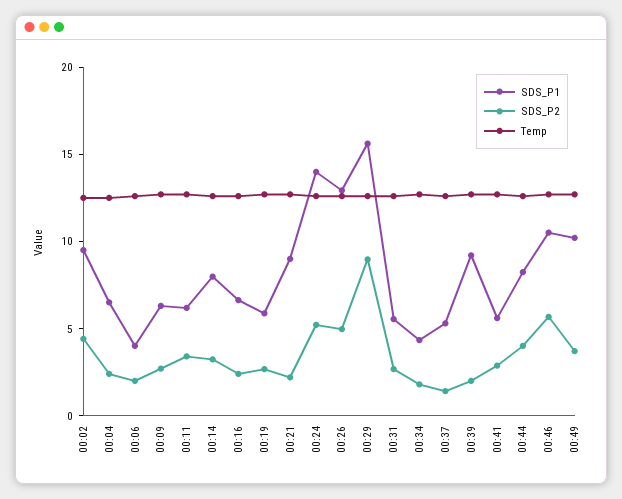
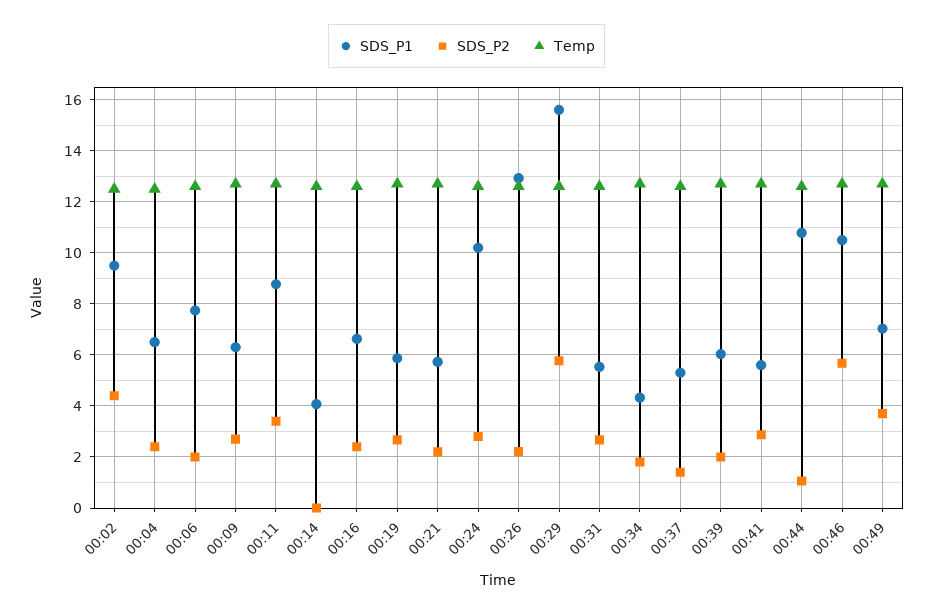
  {
    "SDS_P1": {
      "00:02": 9.5,
      "00:04": 6.5,
-     "00:06": 4,
+     "00:06": 7.75,
      "00:09": 6.25,
-     "00:11": 6,
+     "00:11": 8.75,
-     "00:14": 8,
+     "00:14": 4,
      "00:16": 6.75,
      "00:19": 5.75,
-     "00:21": 9,
+     "00:21": 5.75,
-     "00:24": 14,
+     "00:24": 10.25,
      "00:26": 13,
      "00:29": 15.5,
      "00:31": 5.5,
      "00:34": 4.25,
      "00:37": 5.25,
-     "00:39": 9,
+     "00:39": 6,
      "00:41": 5.5,
-     "00:44": 8,
+     "00:44": 10.75,
      "00:46": 10.5,
-     "00:49": 10
+     "00:49": 7
    },
    "SDS_P2": {
      "00:02": 4.5,
      "00:04": 2.5,
      "00:06": 2,
      "00:09": 2.75,
      "00:11": 3.5,
-     "00:14": 3,
+     "00:14": 0,
      "00:16": 2.5,
      "00:19": 2.75,
      "00:21": 2.25,
-     "00:24": 5,
+     "00:24": 2.75,
-     "00:26": 5,
+     "00:26": 2.25,
-     "00:29": 9,
+     "00:29": 5.75,
      "00:31": 2.75,
      "00:34": 1.75,
      "00:37": 1.5,
      "00:39": 2,
      "00:41": 2.75,
-     "00:44": 4,
+     "00:44": 1,
      "00:46": 5.75,
      "00:49": 3.75
    },
    "Temp": {
      "00:02": 12.5,
      "00:04": 12.5,
      "00:06": 12.5,
      "00:09": 12.75,
      "00:11": 12.75,
      "00:14": 12.5,
      "00:16": 12.5,
      "00:19": 12.75,
      "00:21": 12.75,
      "00:24": 12.5,
      "00:26": 12.5,
      "00:29": 12.5,
      "00:31": 12.5,
      "00:34": 12.75,
      "00:37": 12.5,
      "00:39": 12.75,
      "00:41": 12.75,
      "00:44": 12.5,
      "00:46": 12.75,
      "00:49": 12.75
    }
  }

